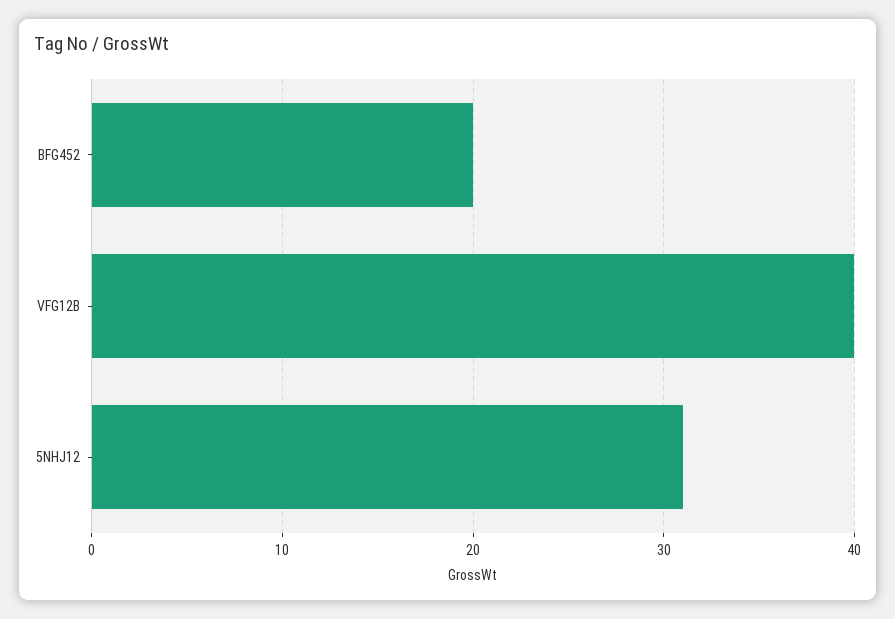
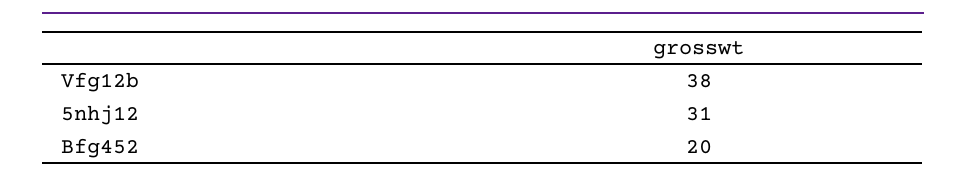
  {
    "BFG452": 20,
-   "VFG12B": 40,
+   "VFG12B": 38,
    "5NHJ12": 31
  }

